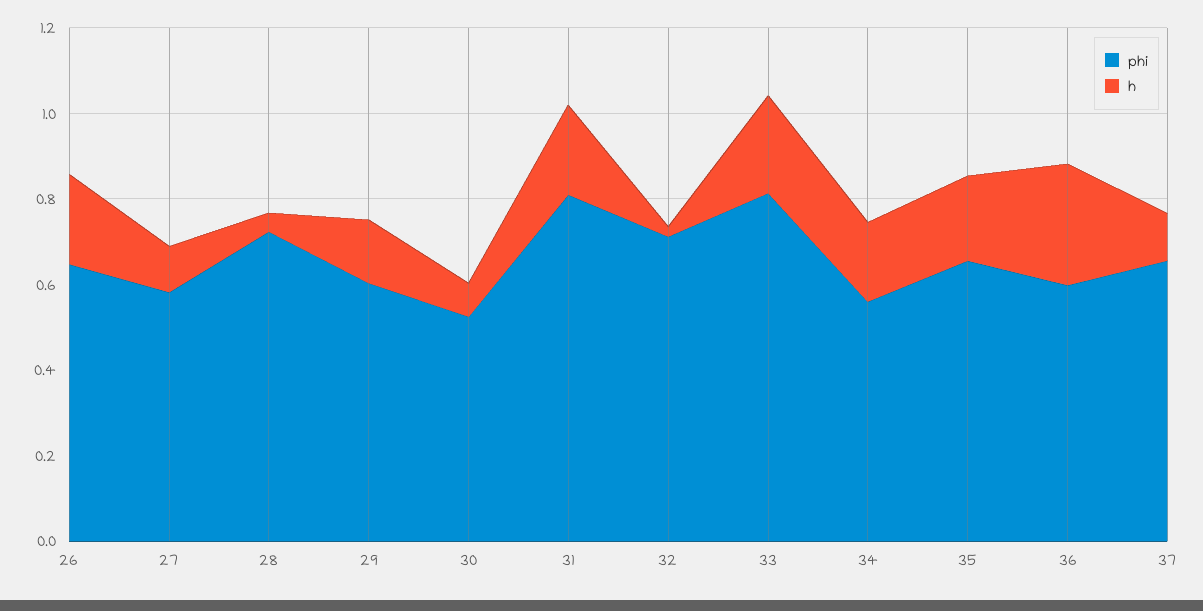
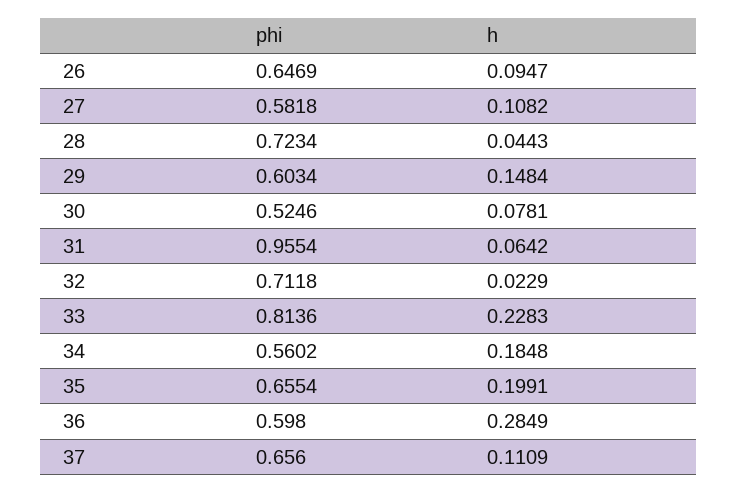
  {
    "phi": {
      "26": 0.6469,
      "27": 0.5818,
      "28": 0.7234,
      "29": 0.6034,
      "30": 0.5246,
-     "31": 0.8,
+     "31": 0.9554,
      "32": 0.7118,
      "33": 0.8136,
      "34": 0.5602,
      "35": 0.6554,
      "36": 0.598,
      "37": 0.656
    },
    "h": {
-     "26": 0.2,
+     "26": 0.0947,
      "27": 0.1082,
      "28": 0.0443,
      "29": 0.1484,
      "30": 0.0781,
-     "31": 0.2,
+     "31": 0.0642,
      "32": 0.0229,
      "33": 0.2283,
      "34": 0.1848,
      "35": 0.1991,
      "36": 0.2849,
      "37": 0.1109
    }
  }

